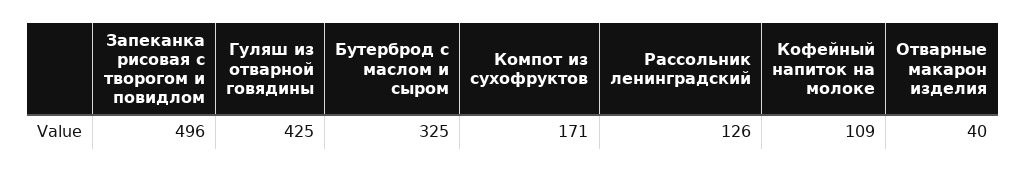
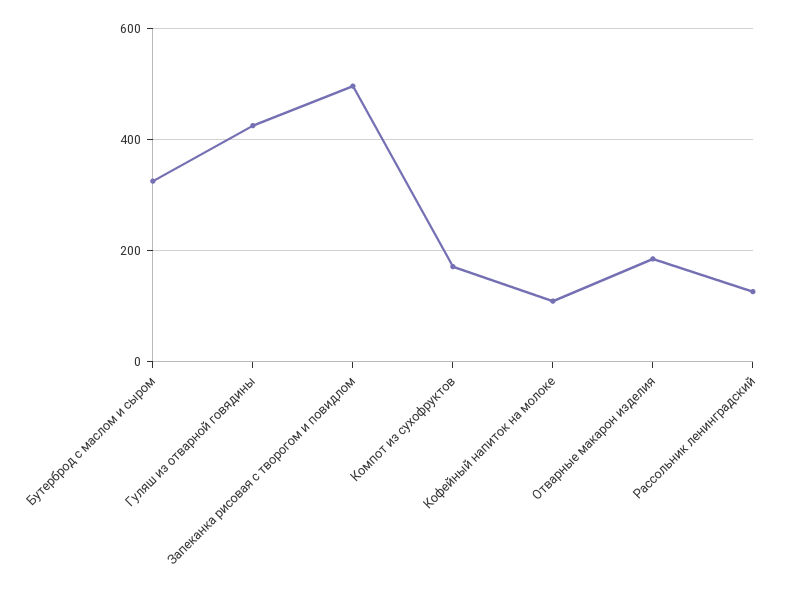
  {
    "Запеканка рисовая с творогом и повидлом": 496,
    "Гуляш из отварной говядины": 425,
    "Бутерброд с маслом и сыром": 325,
    "Компот из сухофруктов": 171,
    "Рассольник ленинградский": 126,
    "Кофейный напиток на молоке": 109,
-   "Отварные макарон изделия": 40
+   "Отварные макарон изделия": 180
  }

